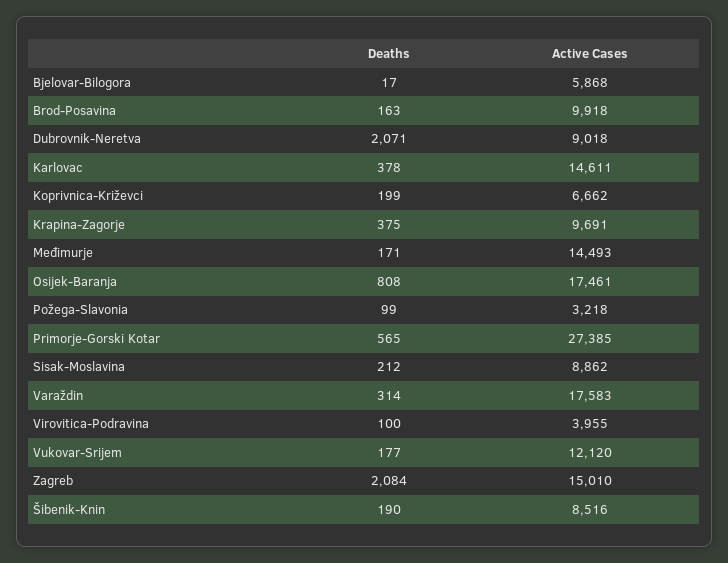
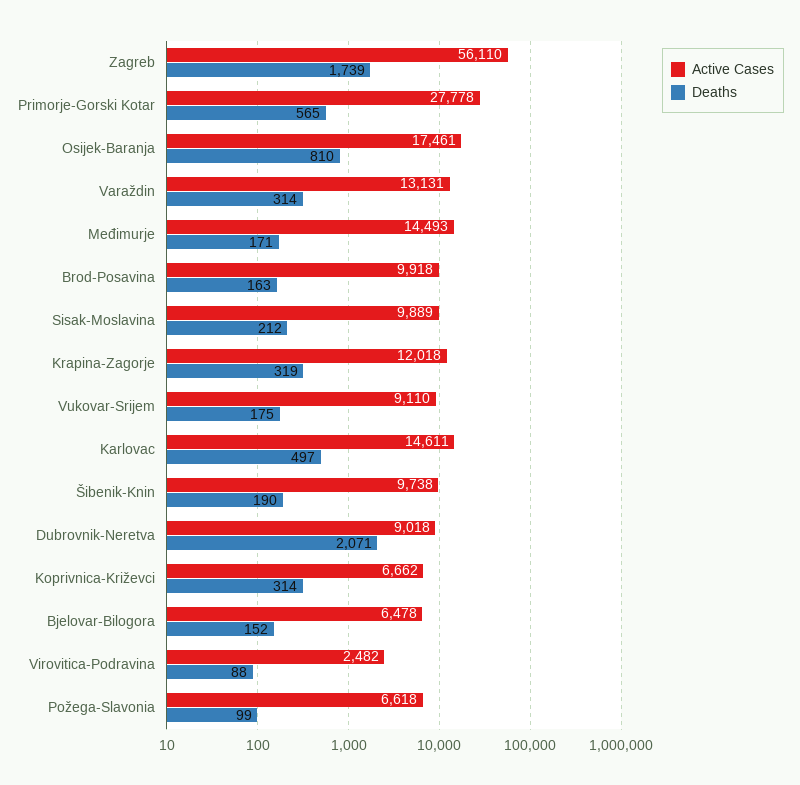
  {
    "Deaths": {
-     "Bjelovar-Bilogora": 17,
+     "Bjelovar-Bilogora": 152,
      "Brod-Posavina": 163,
      "Dubrovnik-Neretva": 2071,
-     "Karlovac": 378,
+     "Karlovac": 497,
-     "Koprivnica-Križevci": 199,
+     "Koprivnica-Križevci": 314,
-     "Krapina-Zagorje": 375,
+     "Krapina-Zagorje": 319,
      "Međimurje": 171,
-     "Osijek-Baranja": 808,
+     "Osijek-Baranja": 810,
      "Požega-Slavonia": 99,
      "Primorje-Gorski Kotar": 565,
      "Sisak-Moslavina": 212,
      "Varaždin": 314,
-     "Virovitica-Podravina": 100,
+     "Virovitica-Podravina": 88,
-     "Vukovar-Srijem": 177,
+     "Vukovar-Srijem": 175,
-     "Zagreb": 2084,
+     "Zagreb": 1739,
      "Šibenik-Knin": 190
    },
    "Active Cases": {
-     "Bjelovar-Bilogora": 5868,
+     "Bjelovar-Bilogora": 6478,
      "Brod-Posavina": 9918,
      "Dubrovnik-Neretva": 9018,
      "Karlovac": 14611,
      "Koprivnica-Križevci": 6662,
-     "Krapina-Zagorje": 9691,
+     "Krapina-Zagorje": 12018,
      "Međimurje": 14493,
      "Osijek-Baranja": 17461,
-     "Požega-Slavonia": 3218,
+     "Požega-Slavonia": 6618,
-     "Primorje-Gorski Kotar": 27385,
+     "Primorje-Gorski Kotar": 27778,
-     "Sisak-Moslavina": 8862,
+     "Sisak-Moslavina": 9889,
-     "Varaždin": 17583,
+     "Varaždin": 13131,
-     "Virovitica-Podravina": 3955,
+     "Virovitica-Podravina": 2482,
-     "Vukovar-Srijem": 12120,
+     "Vukovar-Srijem": 9110,
-     "Zagreb": 15010,
+     "Zagreb": 56110,
-     "Šibenik-Knin": 8516
+     "Šibenik-Knin": 9738
    }
  }

